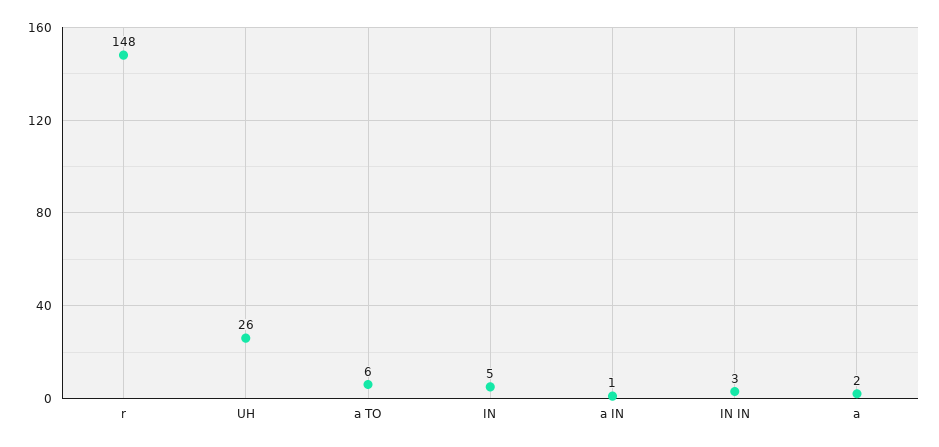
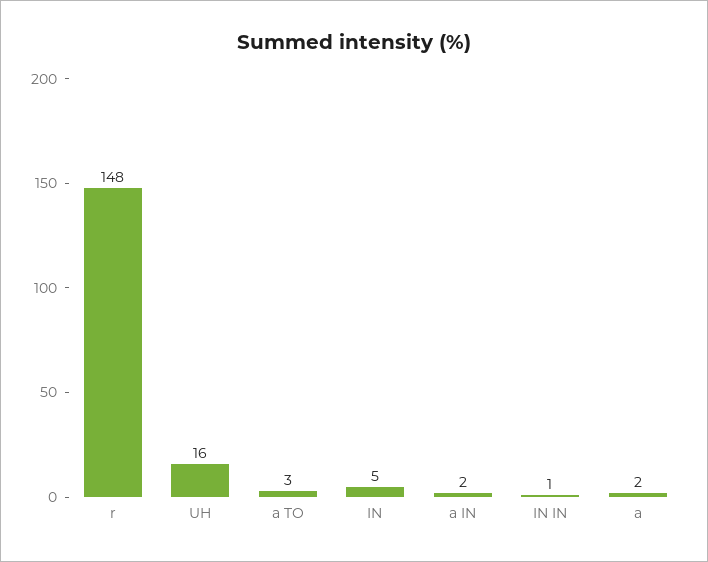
  {
    "r": 148,
-   "UH": 26,
+   "UH": 16,
-   "a TO": 6,
+   "a TO": 3,
    "IN": 5,
-   "a IN": 1,
+   "a IN": 2,
-   "IN IN": 3,
+   "IN IN": 1,
    "a": 2
  }

